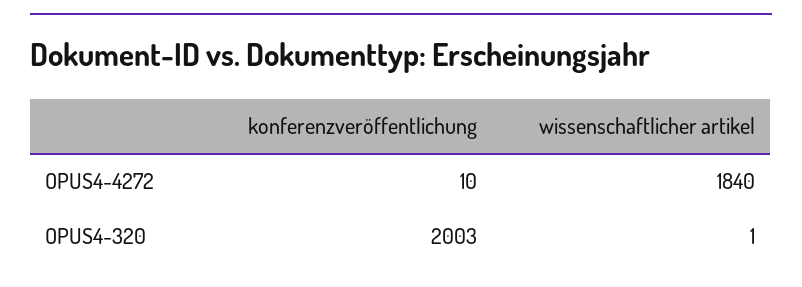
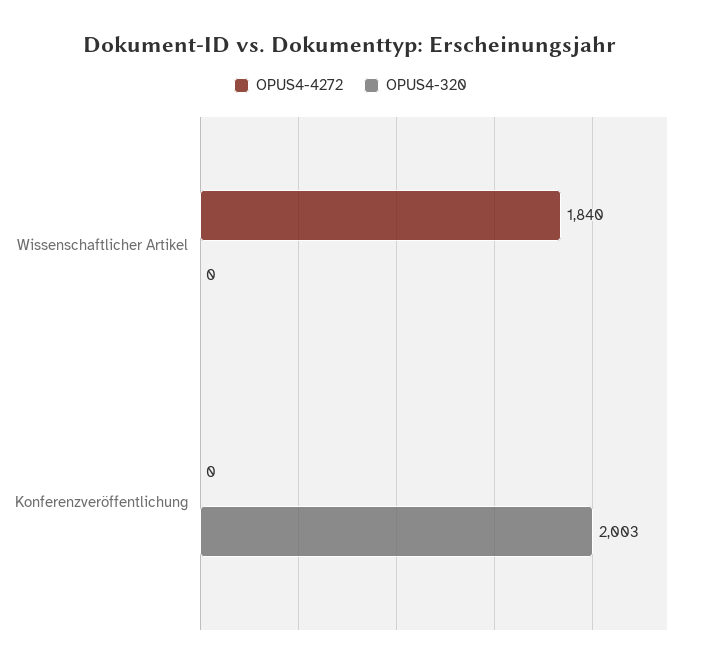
  {
    "OPUS4-4272": {
-     "konferenzveröffentlichung": 10,
+     "konferenzveröffentlichung": 0,
      "wissenschaftlicher artikel": 1840
    },
    "OPUS4-320": {
      "konferenzveröffentlichung": 2003,
-     "wissenschaftlicher artikel": 1
+     "wissenschaftlicher artikel": 0
    }
  }

